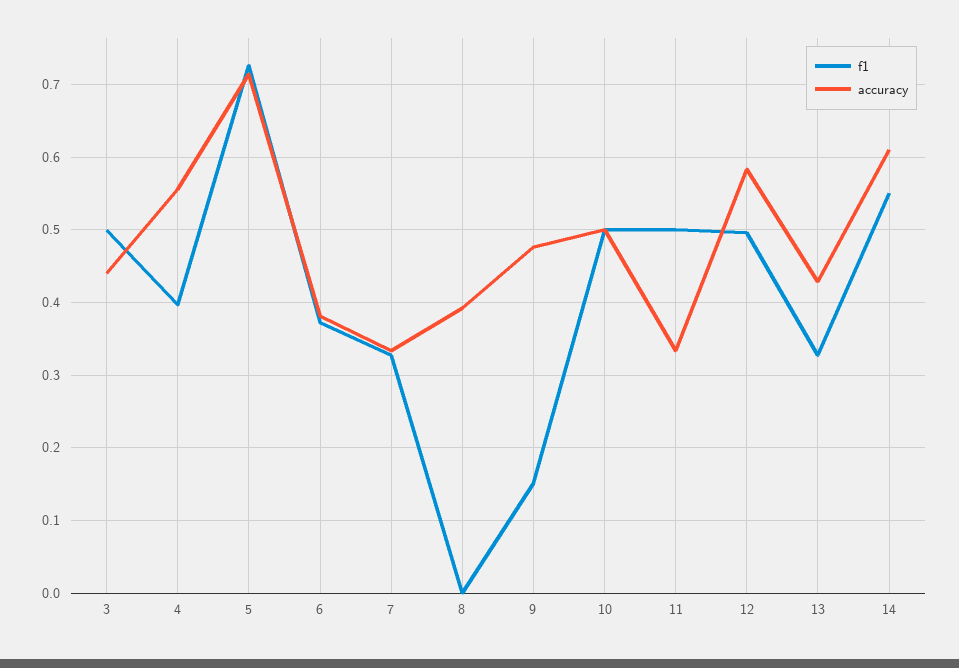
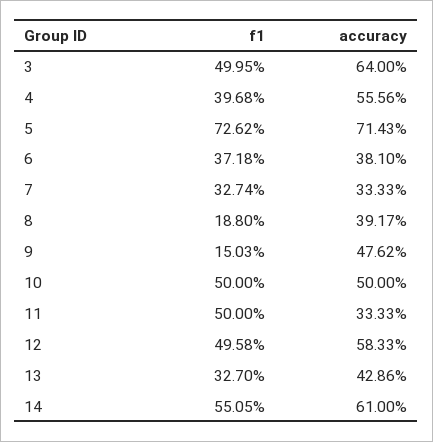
  {
    "f1": {
      "3": 0.4995,
      "4": 0.3968,
      "5": 0.7262,
      "6": 0.3718,
      "7": 0.3274,
-     "8": 0,
+     "8": 0.188,
      "9": 0.1503,
      "10": 0.5,
      "11": 0.5,
      "12": 0.4958,
      "13": 0.327,
      "14": 0.5505
    },
    "accuracy": {
-     "3": 0.44,
+     "3": 0.64,
      "4": 0.5556,
      "5": 0.7143,
      "6": 0.381,
      "7": 0.3333,
      "8": 0.3917,
      "9": 0.4762,
      "10": 0.5,
      "11": 0.3333,
      "12": 0.5833,
      "13": 0.4286,
      "14": 0.61
    }
  }

